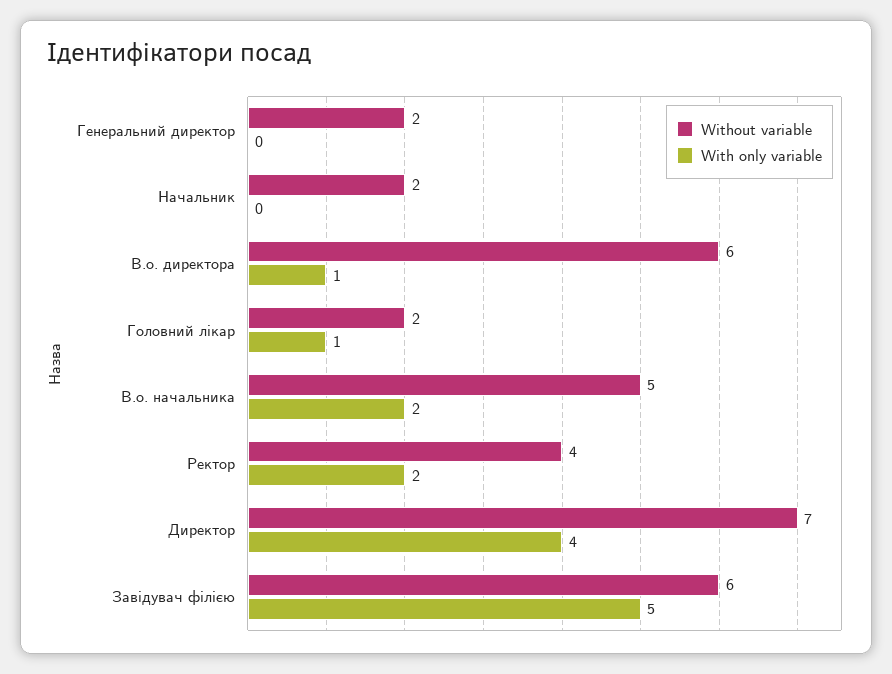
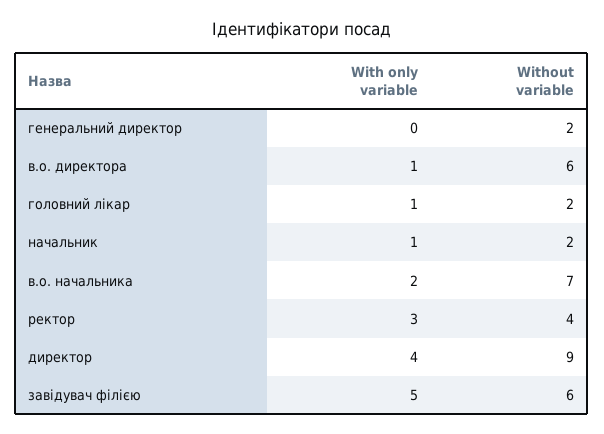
  {
    "Without variable": {
      "Генеральний директор": 2,
      "Начальник": 2,
      "В.о. директора": 6,
      "Головний лікар": 2,
-     "В.о. начальника": 5,
+     "В.о. начальника": 7,
      "Ректор": 4,
-     "Директор": 7,
+     "Директор": 9,
      "Завідувач філією": 6
    },
    "With only variable": {
      "Генеральний директор": 0,
-     "Начальник": 0,
+     "Начальник": 1,
      "В.о. директора": 1,
      "Головний лікар": 1,
      "В.о. начальника": 2,
-     "Ректор": 2,
+     "Ректор": 3,
      "Директор": 4,
      "Завідувач філією": 5
    }
  }

